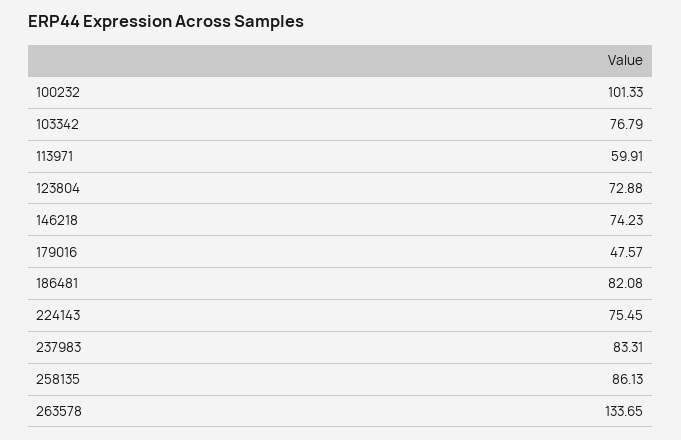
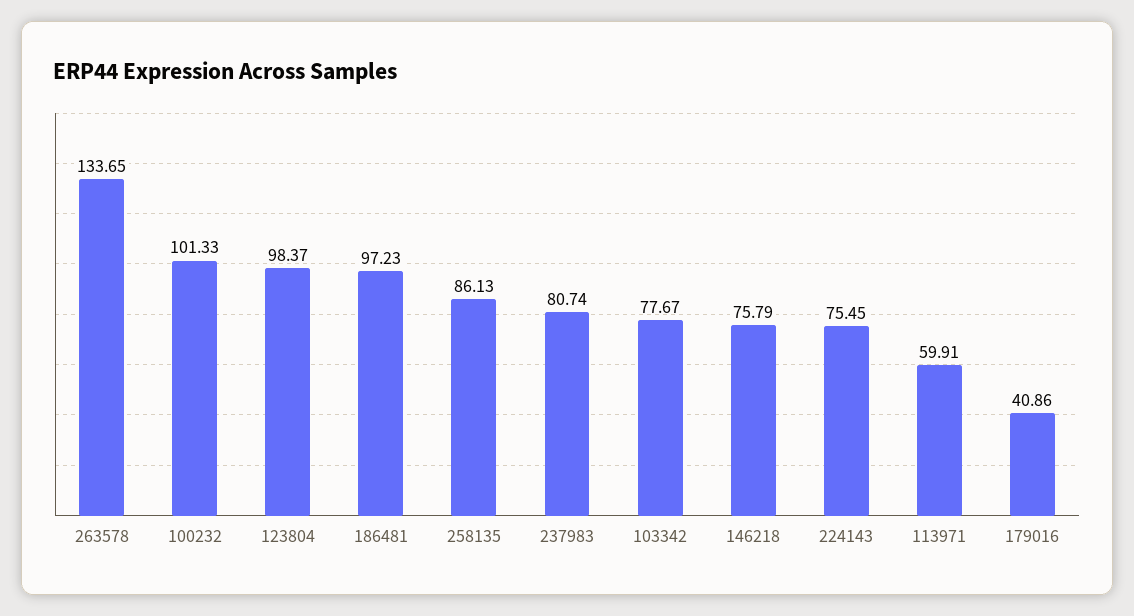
  {
    "100232": 101.33,
-   "103342": 76.79,
+   "103342": 77.67,
    "113971": 59.91,
-   "123804": 72.88,
+   "123804": 98.37,
-   "146218": 74.23,
+   "146218": 75.79,
-   "179016": 47.57,
+   "179016": 40.86,
-   "186481": 82.08,
+   "186481": 97.23,
    "224143": 75.45,
-   "237983": 83.31,
+   "237983": 80.74,
    "258135": 86.13,
    "263578": 133.65
  }

